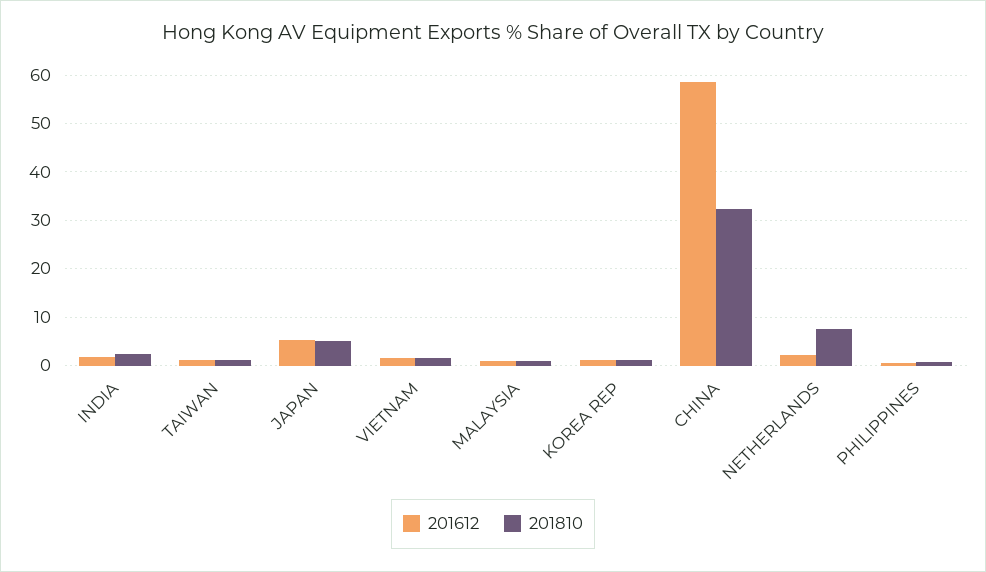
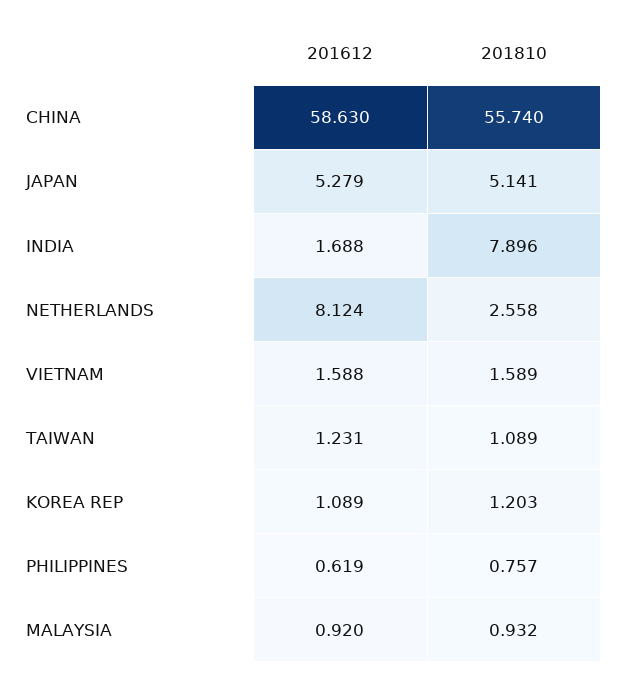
  {
    "201612": {
      "INDIA": 1.688,
      "TAIWAN": 1.231,
      "JAPAN": 5.279,
      "VIETNAM": 1.588,
      "MALAYSIA": 0.92,
      "KOREA REP": 1.089,
      "CHINA": 58.63,
-     "NETHERLANDS": 2,
+     "NETHERLANDS": 8.124,
      "PHILIPPINES": 0.619
    },
    "201810": {
-     "INDIA": 2,
+     "INDIA": 7.896,
      "TAIWAN": 1.089,
      "JAPAN": 5.141,
      "VIETNAM": 1.589,
      "MALAYSIA": 0.932,
      "KOREA REP": 1.203,
-     "CHINA": 32,
+     "CHINA": 55.74,
-     "NETHERLANDS": 8,
+     "NETHERLANDS": 2.558,
      "PHILIPPINES": 0.757
    }
  }

